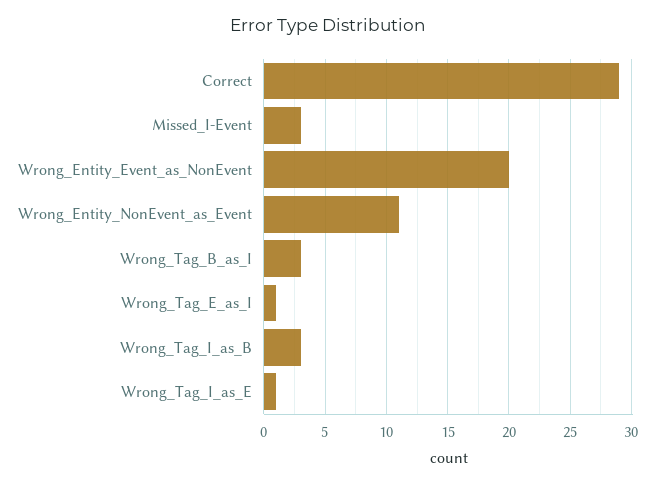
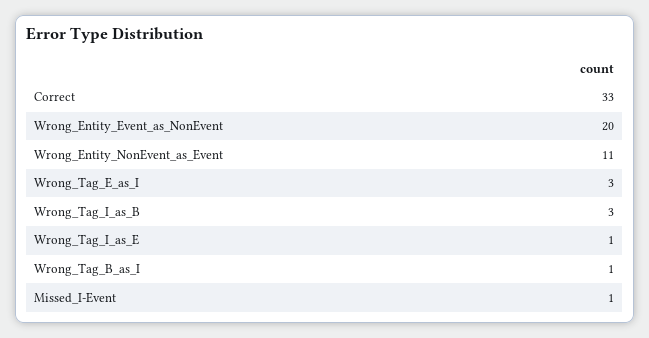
  {
-   "Correct": 29,
+   "Correct": 33,
-   "Missed_I-Event": 3,
+   "Missed_I-Event": 1,
    "Wrong_Entity_Event_as_NonEvent": 20,
    "Wrong_Entity_NonEvent_as_Event": 11,
-   "Wrong_Tag_B_as_I": 3,
+   "Wrong_Tag_B_as_I": 1,
-   "Wrong_Tag_E_as_I": 1,
+   "Wrong_Tag_E_as_I": 3,
    "Wrong_Tag_I_as_B": 3,
    "Wrong_Tag_I_as_E": 1
  }

